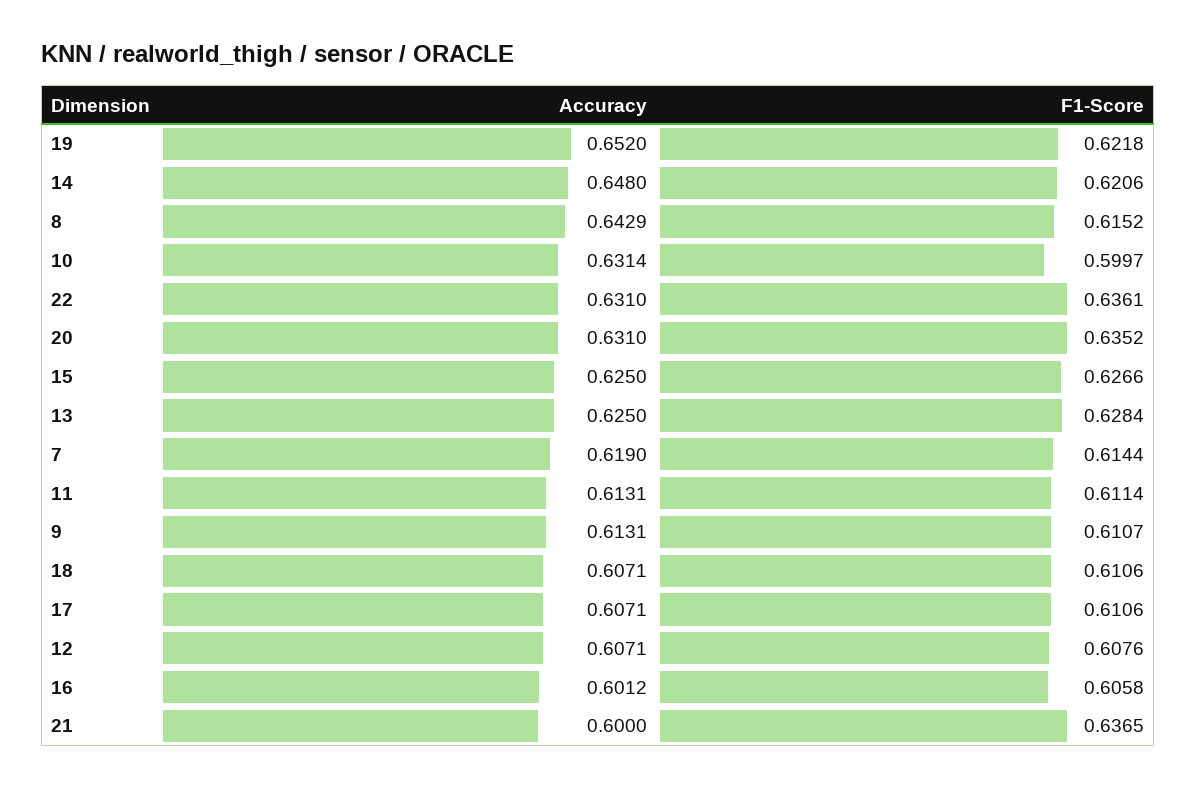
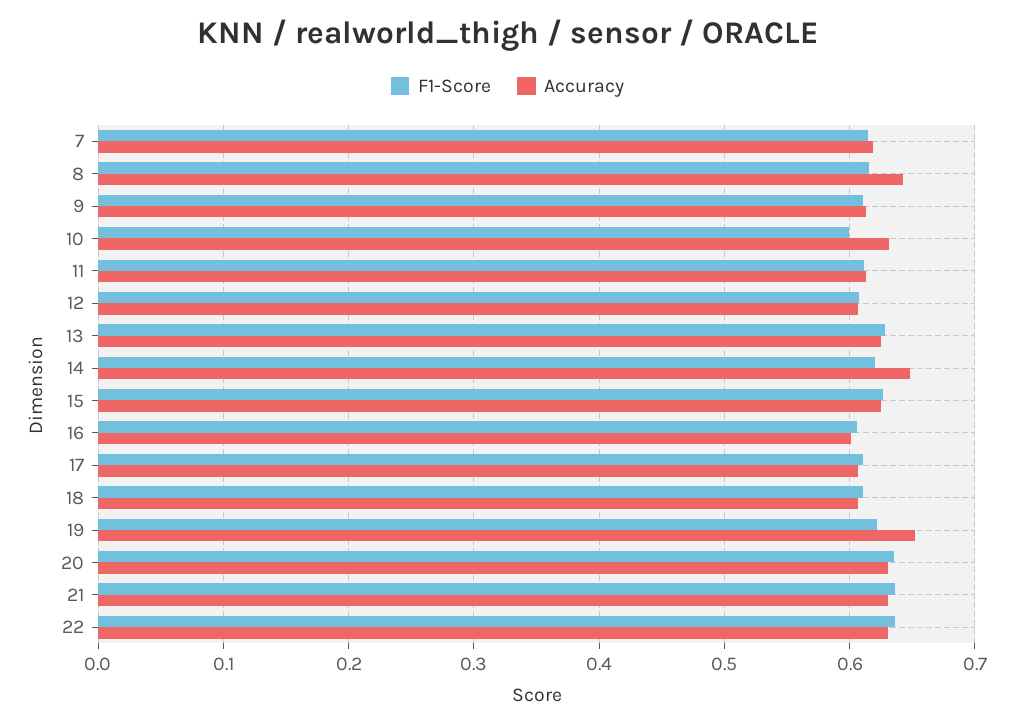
  {
    "Accuracy": {
      "19": 0.652,
      "14": 0.648,
      "8": 0.6429,
      "10": 0.6314,
      "22": 0.631,
      "20": 0.631,
      "15": 0.625,
      "13": 0.625,
      "7": 0.619,
      "11": 0.6131,
      "9": 0.6131,
      "18": 0.6071,
      "17": 0.6071,
      "12": 0.6071,
      "16": 0.6012,
-     "21": 0.6
+     "21": 0.63
    },
    "F1-Score": {
      "19": 0.6218,
      "14": 0.6206,
      "8": 0.6152,
      "10": 0.5997,
      "22": 0.6361,
      "20": 0.6352,
      "15": 0.6266,
      "13": 0.6284,
      "7": 0.6144,
      "11": 0.6114,
      "9": 0.6107,
      "18": 0.6106,
      "17": 0.6106,
      "12": 0.6076,
      "16": 0.6058,
      "21": 0.6365
    }
  }

